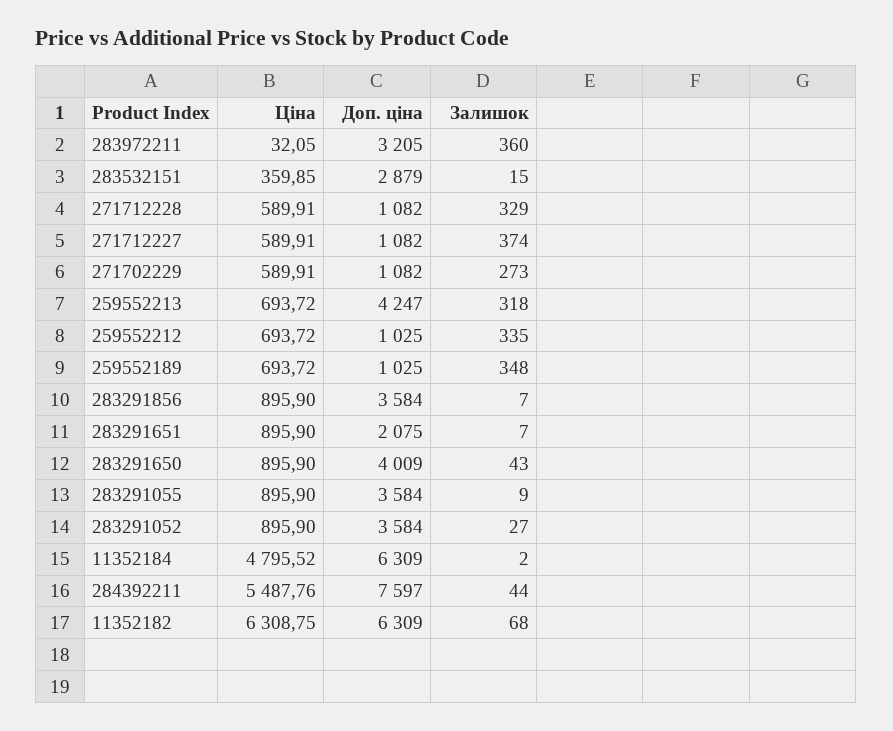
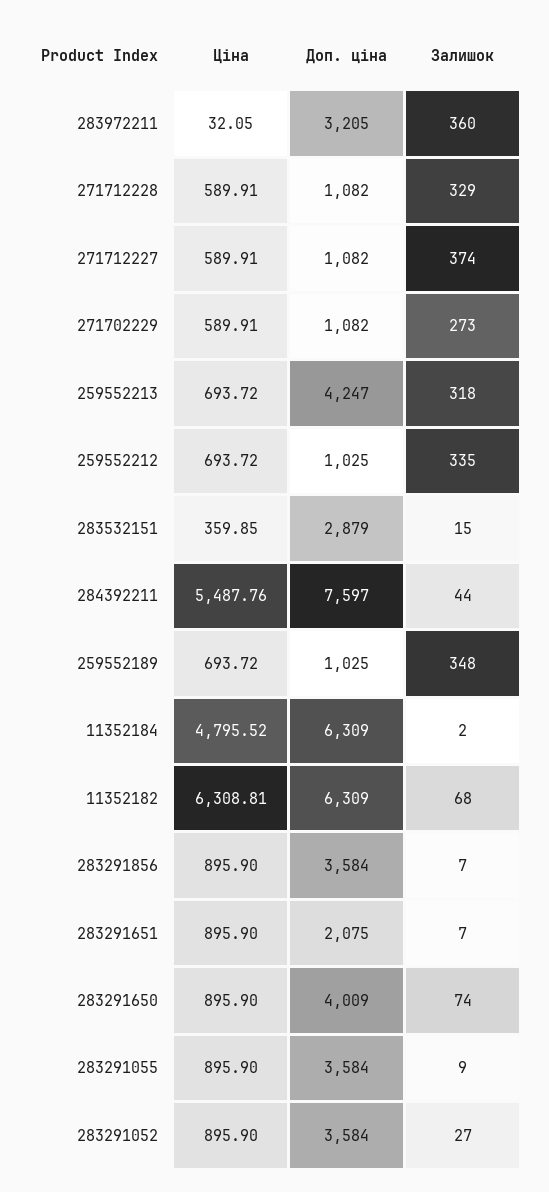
  {
    "Ціна": {
      "283972211": 32.05,
      "283532151": 359.85,
      "271712228": 589.91,
      "271712227": 589.91,
      "271702229": 589.91,
      "259552213": 693.72,
      "259552212": 693.72,
      "259552189": 693.72,
      "283291856": 895.9,
      "283291651": 895.9,
      "283291650": 895.9,
      "283291055": 895.9,
      "283291052": 895.9,
      "11352184": 4795.52,
      "284392211": 5487.76,
-     "11352182": 6308.75
+     "11352182": 6308.81
    },
    "Доп. ціна": {
      "283972211": 3205,
      "283532151": 2879,
      "271712228": 1082,
      "271712227": 1082,
      "271702229": 1082,
      "259552213": 4247,
      "259552212": 1025,
      "259552189": 1025,
      "283291856": 3584,
      "283291651": 2075,
      "283291650": 4009,
      "283291055": 3584,
      "283291052": 3584,
      "11352184": 6309,
      "284392211": 7597,
      "11352182": 6309
    },
    "Залишок": {
      "283972211": 360,
      "283532151": 15,
      "271712228": 329,
      "271712227": 374,
      "271702229": 273,
      "259552213": 318,
      "259552212": 335,
      "259552189": 348,
      "283291856": 7,
      "283291651": 7,
-     "283291650": 43,
+     "283291650": 74,
      "283291055": 9,
      "283291052": 27,
      "11352184": 2,
      "284392211": 44,
      "11352182": 68
    }
  }

